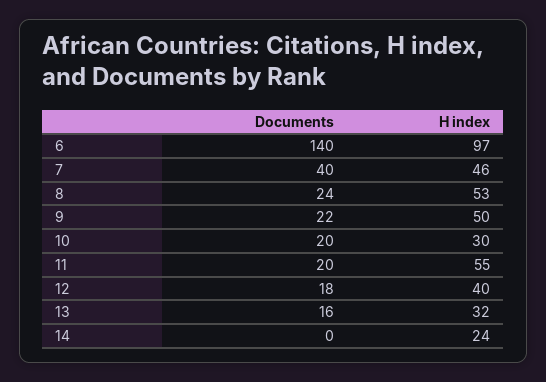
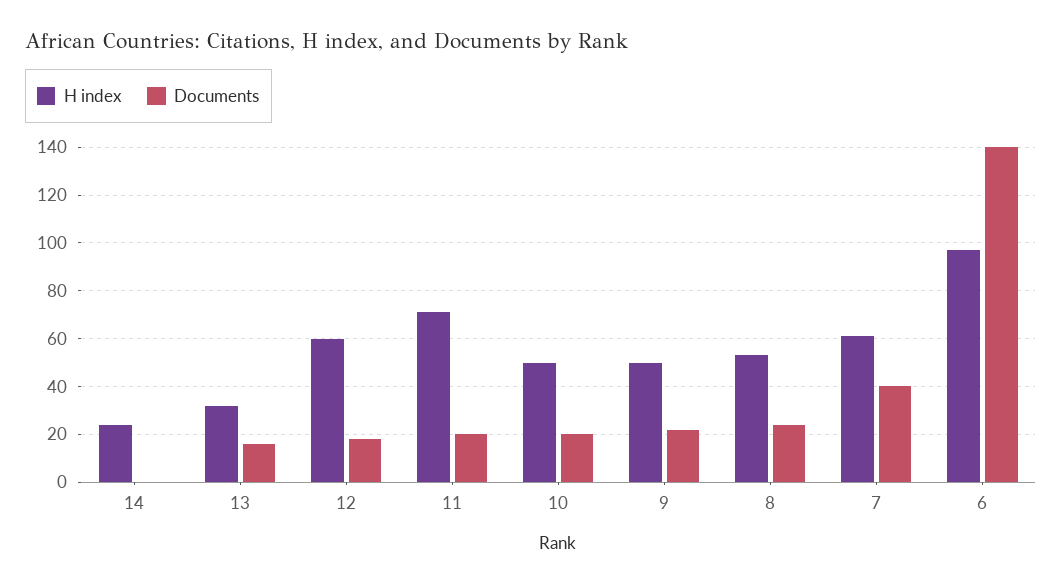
  {
    "Documents": {
      "6": 140,
      "7": 40,
      "8": 24,
      "9": 22,
      "10": 20,
      "11": 20,
      "12": 18,
      "13": 16,
      "14": 0
    },
    "H index": {
      "6": 97,
-     "7": 46,
+     "7": 60,
      "8": 53,
      "9": 50,
-     "10": 30,
+     "10": 50,
-     "11": 55,
+     "11": 70,
-     "12": 40,
+     "12": 60,
      "13": 32,
      "14": 24
    }
  }

